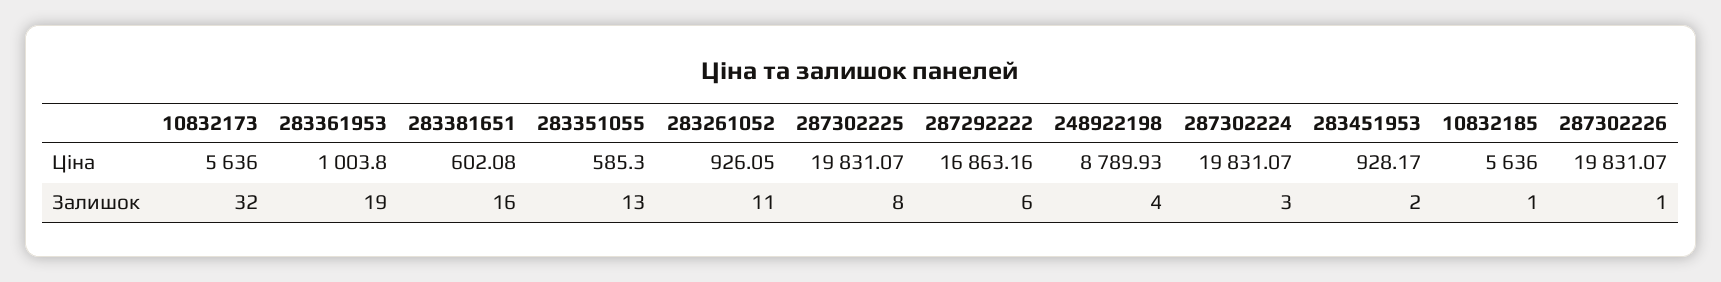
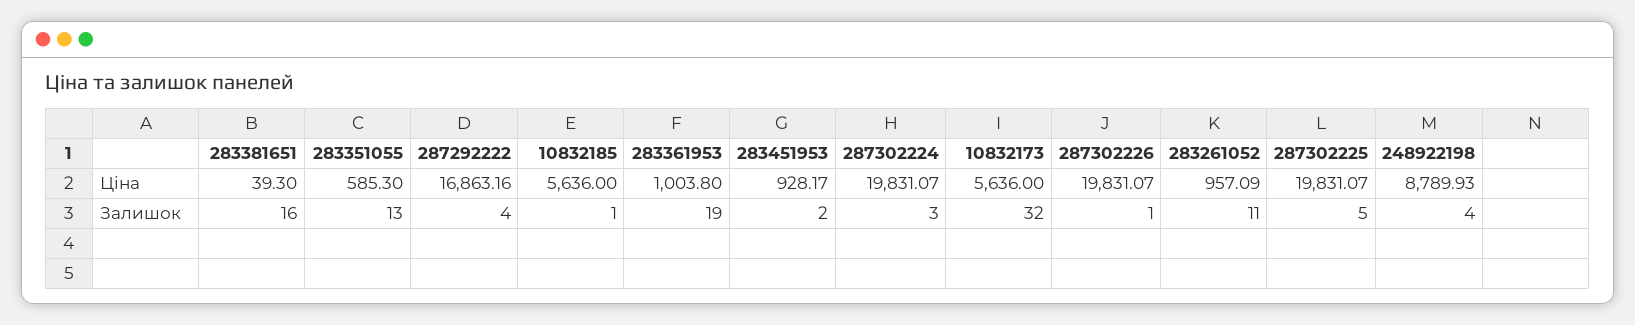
  {
    "10832173": {
      "Ціна": 5636,
      "Залишок": 32
    },
    "283361953": {
      "Ціна": 1003.8,
      "Залишок": 19
    },
    "283381651": {
-     "Ціна": 602.08,
+     "Ціна": 39.3,
      "Залишок": 16
    },
    "283351055": {
      "Ціна": 585.3,
      "Залишок": 13
    },
    "283261052": {
-     "Ціна": 926.05,
+     "Ціна": 957.09,
      "Залишок": 11
    },
    "287302225": {
      "Ціна": 19831.07,
-     "Залишок": 8
+     "Залишок": 5
    },
    "287292222": {
      "Ціна": 16863.16,
-     "Залишок": 6
+     "Залишок": 4
    },
    "248922198": {
      "Ціна": 8789.93,
      "Залишок": 4
    },
    "287302224": {
      "Ціна": 19831.07,
      "Залишок": 3
    },
    "283451953": {
      "Ціна": 928.17,
      "Залишок": 2
    },
    "10832185": {
      "Ціна": 5636,
      "Залишок": 1
    },
    "287302226": {
      "Ціна": 19831.07,
      "Залишок": 1
    }
  }

